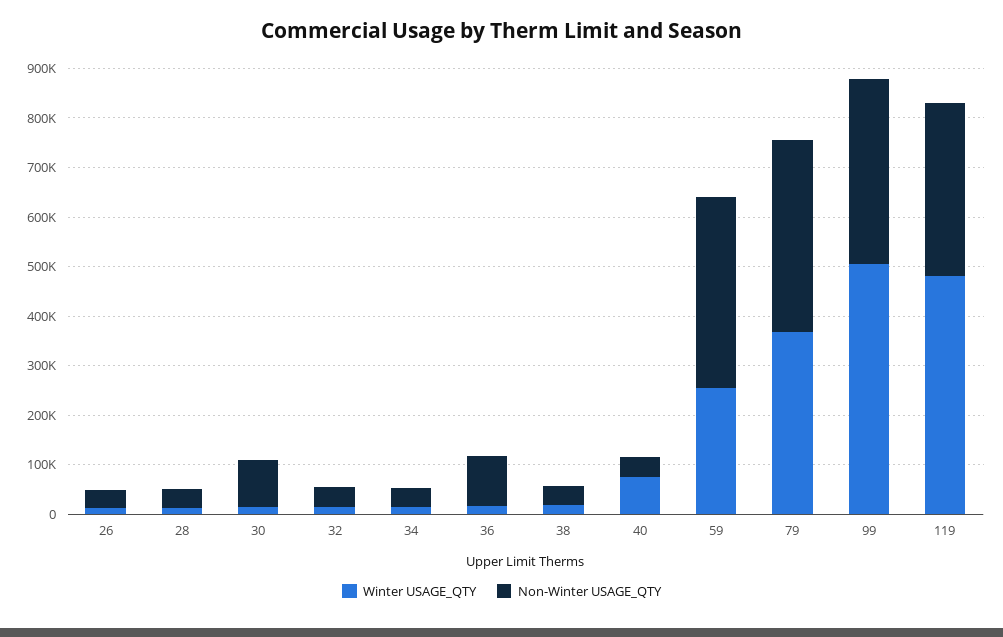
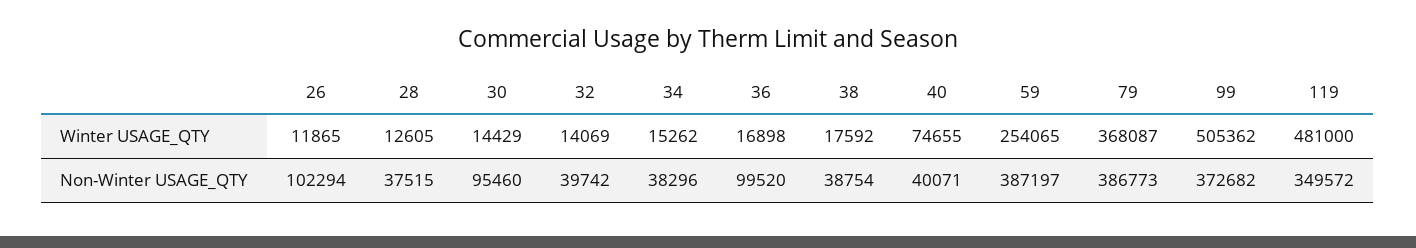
  {
    "Winter USAGE_QTY": {
      "26": 11865,
      "28": 12605,
      "30": 14429,
      "32": 14069,
      "34": 15262,
      "36": 16898,
      "38": 17592,
      "40": 74655,
      "59": 254065,
      "79": 368087,
      "99": 505362,
      "119": 481000
    },
    "Non-Winter USAGE_QTY": {
-     "26": 40000,
+     "26": 102294,
      "28": 37515,
      "30": 95460,
      "32": 39742,
      "34": 38296,
      "36": 99520,
      "38": 38754,
      "40": 40071,
      "59": 387197,
      "79": 386773,
      "99": 372682,
      "119": 349572
    }
  }

